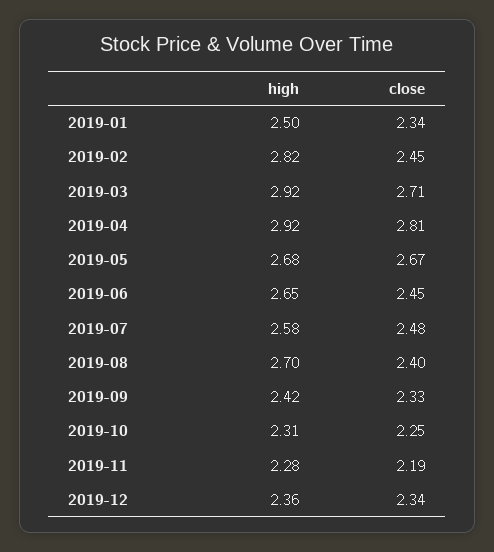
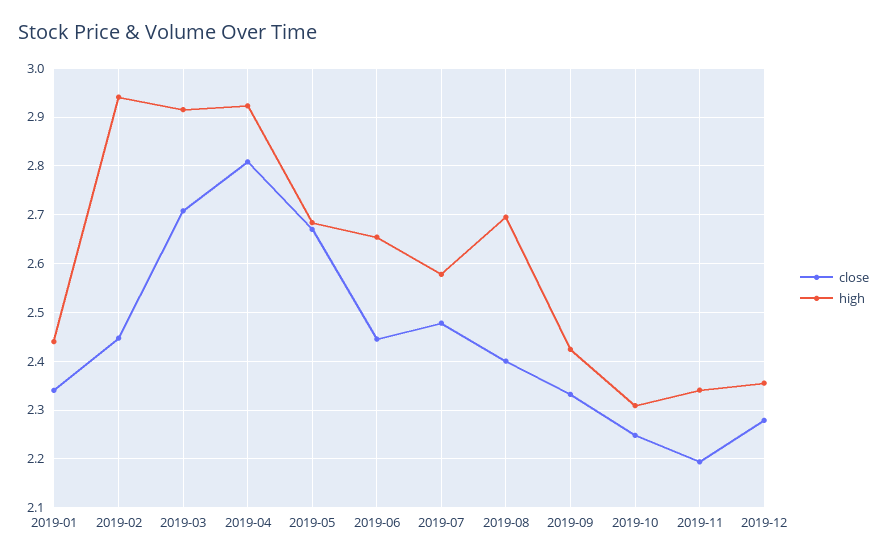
  {
    "high": {
-     "2019-01": 2.5,
+     "2019-01": 2.44,
-     "2019-02": 2.82,
+     "2019-02": 2.94,
      "2019-03": 2.92,
      "2019-04": 2.92,
      "2019-05": 2.68,
      "2019-06": 2.65,
      "2019-07": 2.58,
      "2019-08": 2.7,
      "2019-09": 2.42,
      "2019-10": 2.31,
-     "2019-11": 2.28,
+     "2019-11": 2.34,
      "2019-12": 2.36
    },
    "close": {
      "2019-01": 2.34,
      "2019-02": 2.45,
      "2019-03": 2.71,
      "2019-04": 2.81,
      "2019-05": 2.67,
      "2019-06": 2.45,
      "2019-07": 2.48,
      "2019-08": 2.4,
      "2019-09": 2.33,
      "2019-10": 2.25,
      "2019-11": 2.19,
-     "2019-12": 2.34
+     "2019-12": 2.28
    }
  }

